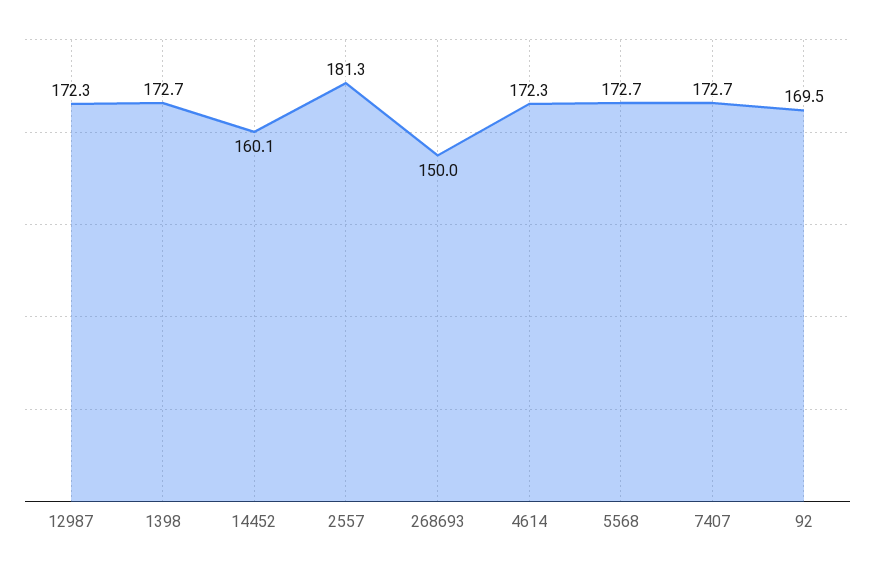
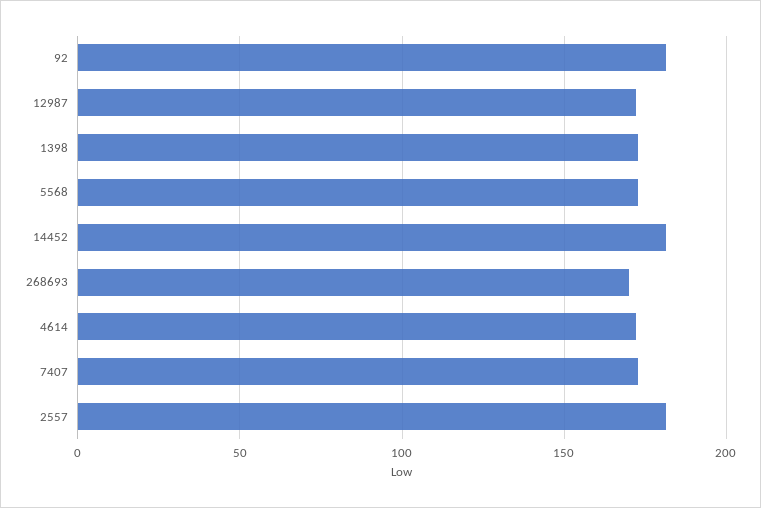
  {
    "12987": 172.3,
    "1398": 172.7,
-   "14452": 160.1,
+   "14452": 180,
    "2557": 181.3,
-   "268693": 150,
+   "268693": 170,
    "4614": 172.3,
    "5568": 172.7,
    "7407": 172.7,
-   "92": 169.5
+   "92": 180
  }

